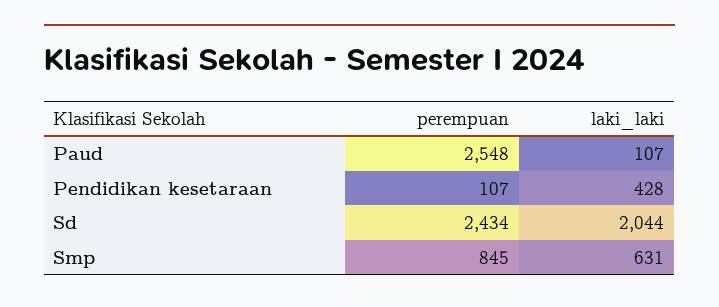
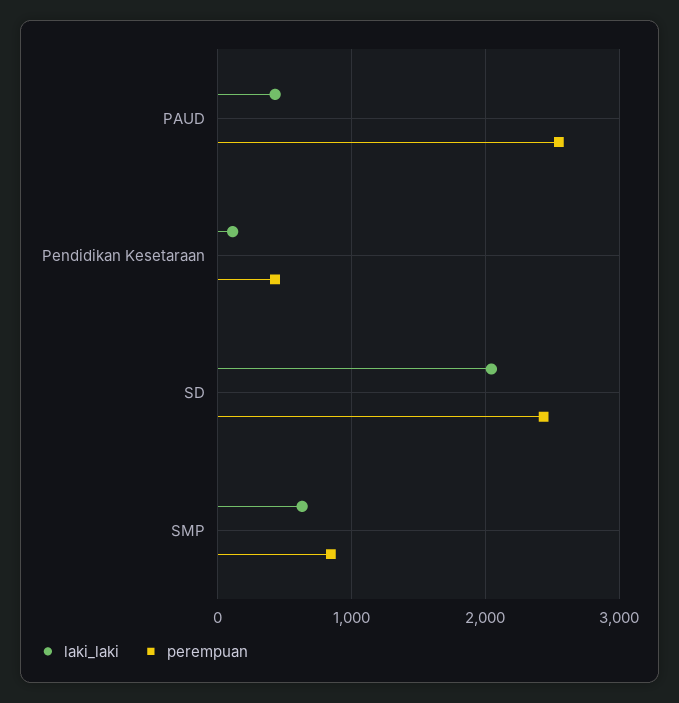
  {
    "perempuan": {
      "Paud": 2548,
-     "Pendidikan kesetaraan": 107,
+     "Pendidikan kesetaraan": 400,
      "Sd": 2434,
      "Smp": 845
    },
    "laki_laki": {
-     "Paud": 107,
+     "Paud": 400,
-     "Pendidikan kesetaraan": 428,
+     "Pendidikan kesetaraan": 100,
      "Sd": 2044,
      "Smp": 631
    }
  }

